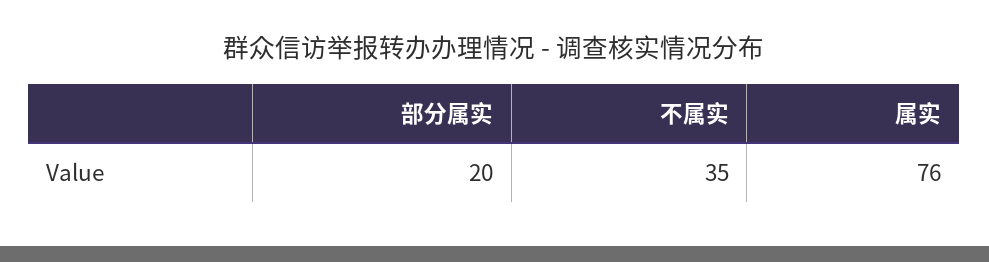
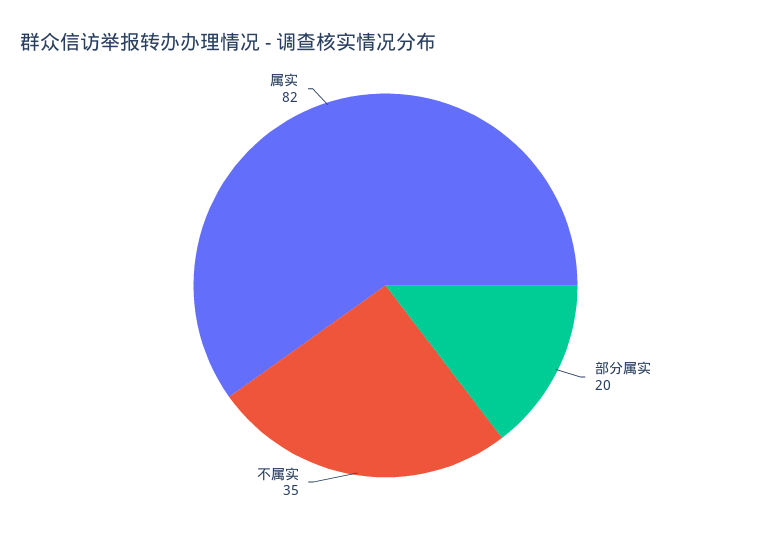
  {
    "部分属实": 20,
    "不属实": 35,
-   "属实": 76
+   "属实": 82
  }

